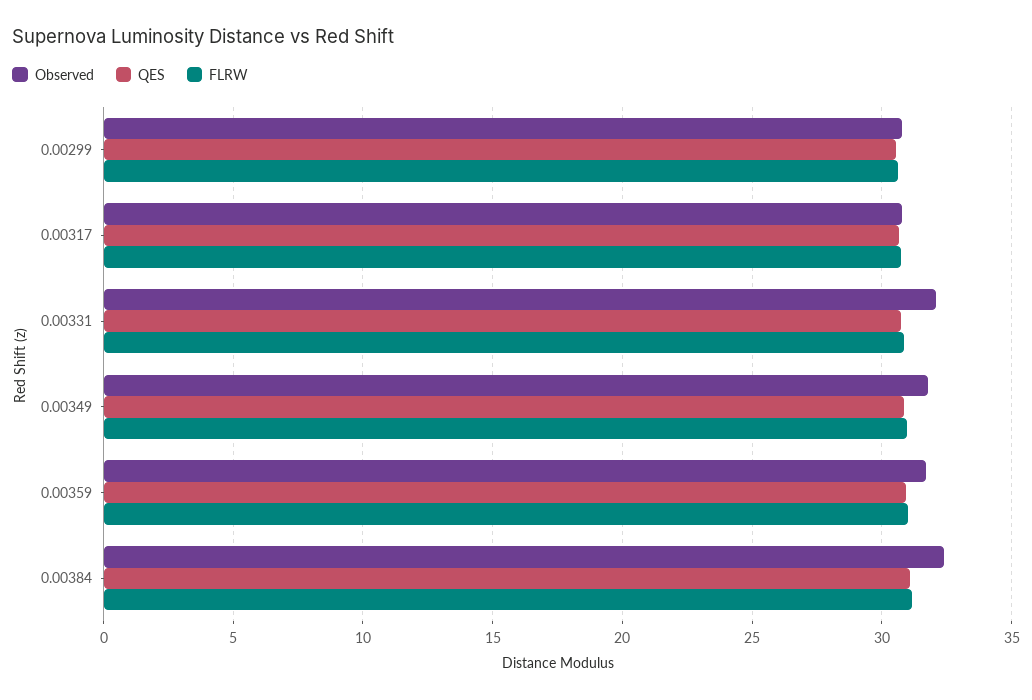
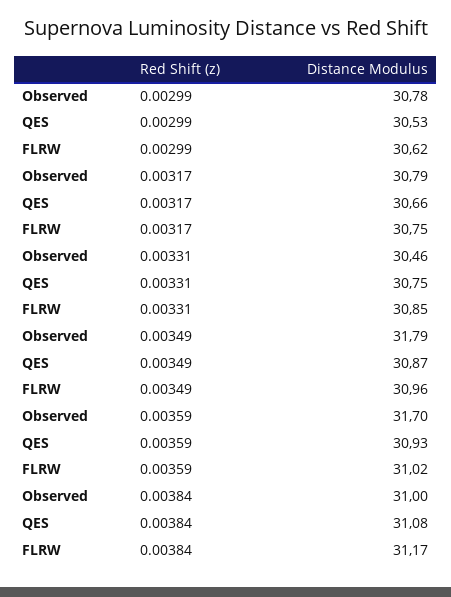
  {
    "Observed": {
      "0.00299": 30.78,
      "0.00317": 30.79,
-     "0.00331": 32,
+     "0.00331": 30.46,
      "0.00349": 31.79,
      "0.00359": 31.7,
-     "0.00384": 32.5
+     "0.00384": 31
    },
    "QES": {
      "0.00299": 30.53,
      "0.00317": 30.66,
      "0.00331": 30.75,
      "0.00349": 30.87,
      "0.00359": 30.93,
      "0.00384": 31.08
    },
    "FLRW": {
      "0.00299": 30.62,
      "0.00317": 30.75,
      "0.00331": 30.85,
      "0.00349": 30.96,
      "0.00359": 31.02,
      "0.00384": 31.17
    }
  }

